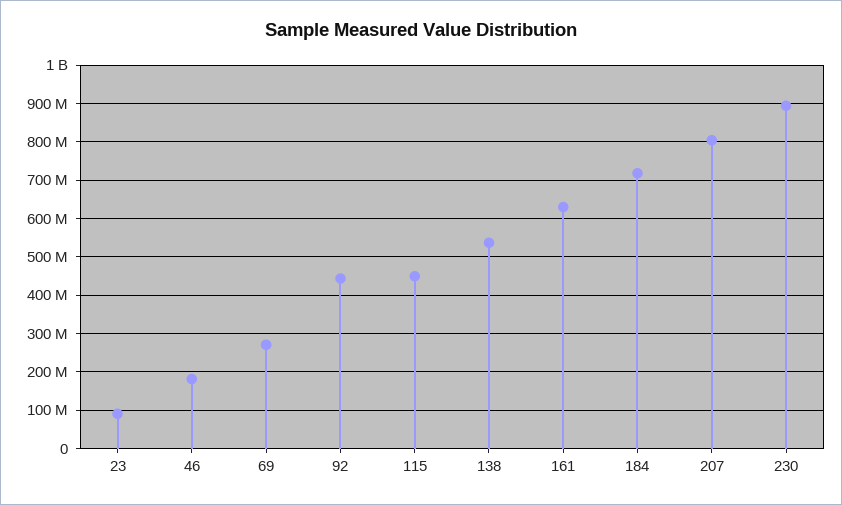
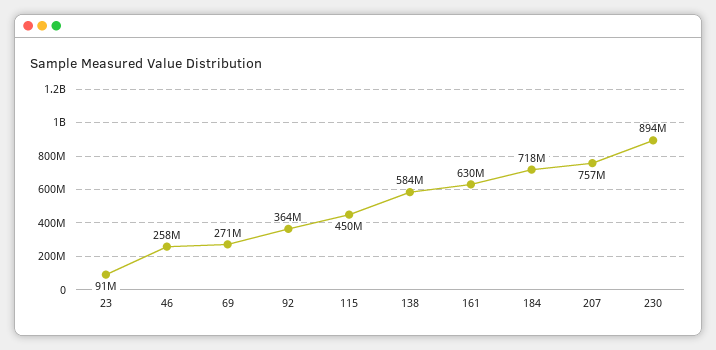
  {
    "23": 91000000,
-   "46": 180000000,
+   "46": 258000000,
    "69": 271000000,
-   "92": 440000000,
+   "92": 364000000,
    "115": 450000000,
-   "138": 540000000,
+   "138": 584000000,
    "161": 630000000,
    "184": 718000000,
-   "207": 800000000,
+   "207": 757000000,
    "230": 894000000
  }

